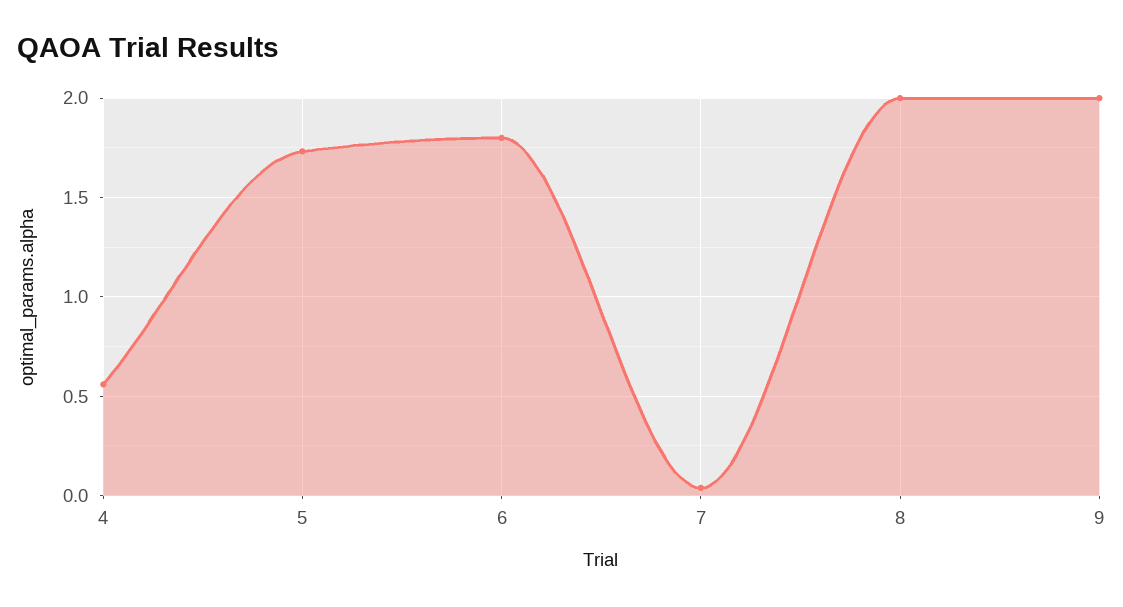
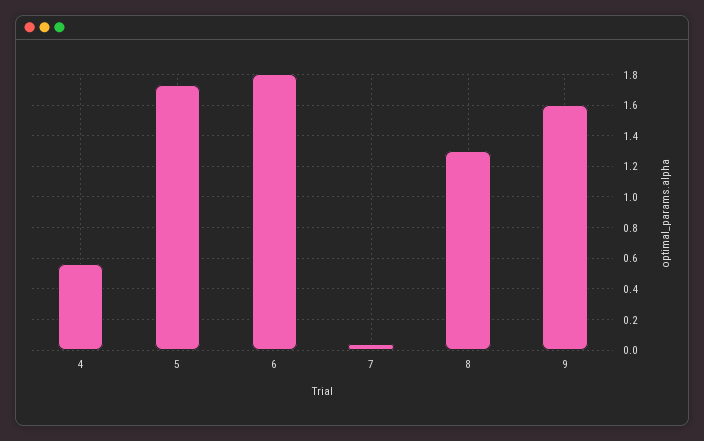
  {
    "4": 0.55,
    "5": 1.75,
    "6": 1.8,
    "7": 0.05,
-   "8": 2,
+   "8": 1.3,
-   "9": 2
+   "9": 1.6
  }

